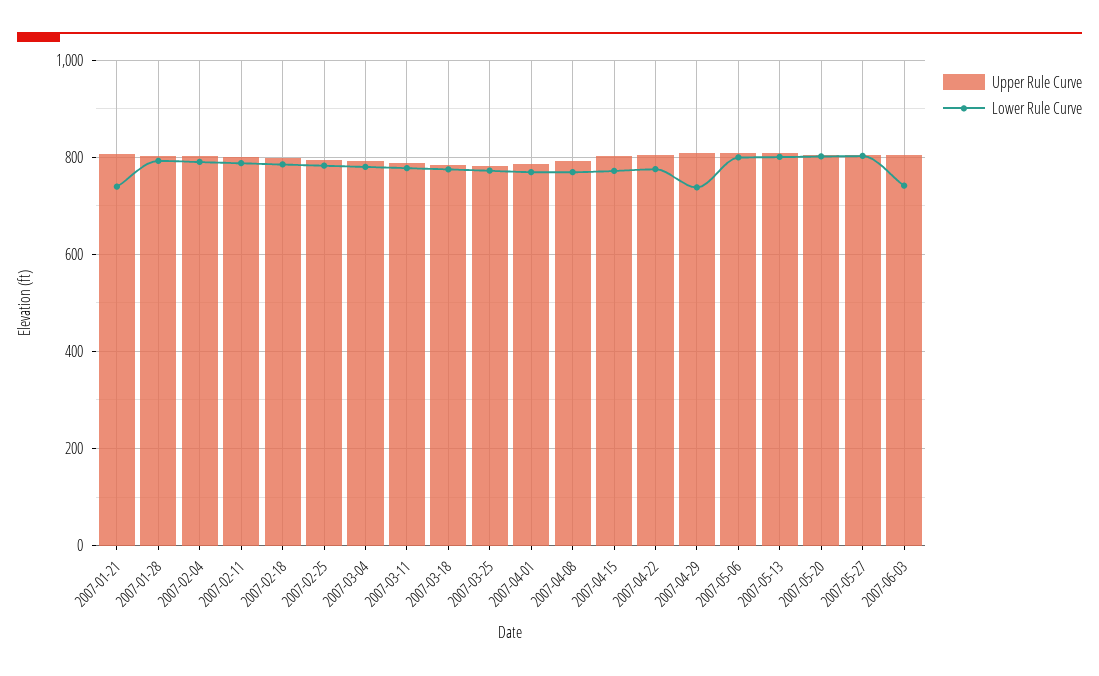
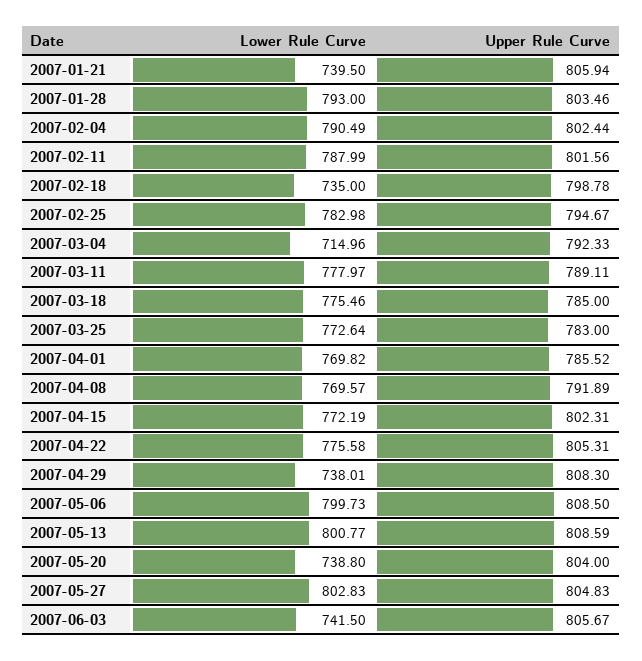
  {
    "Upper Rule Curve": {
      "2007-01-21": 805.94,
      "2007-01-28": 803.46,
      "2007-02-04": 802.44,
      "2007-02-11": 801.56,
      "2007-02-18": 798.78,
      "2007-02-25": 794.67,
      "2007-03-04": 792.33,
      "2007-03-11": 789.11,
      "2007-03-18": 785,
      "2007-03-25": 783,
      "2007-04-01": 785.52,
      "2007-04-08": 791.89,
      "2007-04-15": 802.31,
      "2007-04-22": 805.31,
      "2007-04-29": 808.3,
      "2007-05-06": 808.5,
      "2007-05-13": 808.59,
      "2007-05-20": 804,
      "2007-05-27": 804.83,
      "2007-06-03": 805.67
    },
    "Lower Rule Curve": {
      "2007-01-21": 739.5,
      "2007-01-28": 793,
      "2007-02-04": 790.49,
      "2007-02-11": 787.99,
-     "2007-02-18": 780,
+     "2007-02-18": 735,
      "2007-02-25": 782.98,
-     "2007-03-04": 780,
+     "2007-03-04": 714.96,
      "2007-03-11": 777.97,
      "2007-03-18": 775.46,
      "2007-03-25": 772.64,
      "2007-04-01": 769.82,
      "2007-04-08": 769.57,
      "2007-04-15": 772.19,
      "2007-04-22": 775.58,
      "2007-04-29": 738.01,
      "2007-05-06": 799.73,
      "2007-05-13": 800.77,
-     "2007-05-20": 800,
+     "2007-05-20": 738.8,
      "2007-05-27": 802.83,
      "2007-06-03": 741.5
    }
  }

